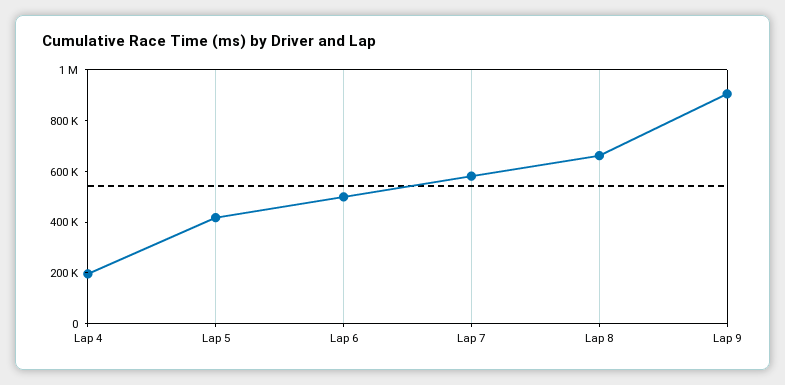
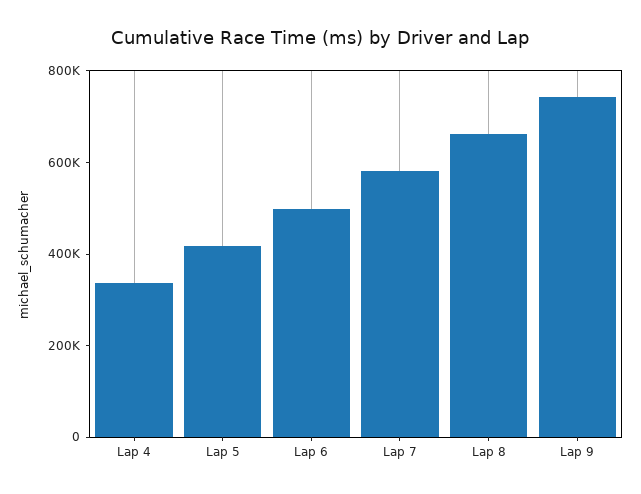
  {
-   "Lap 4": 200000,
+   "Lap 4": 350000,
    "Lap 5": 400000,
    "Lap 6": 500000,
    "Lap 7": 600000,
    "Lap 8": 650000,
-   "Lap 9": 900000
+   "Lap 9": 750000
  }

